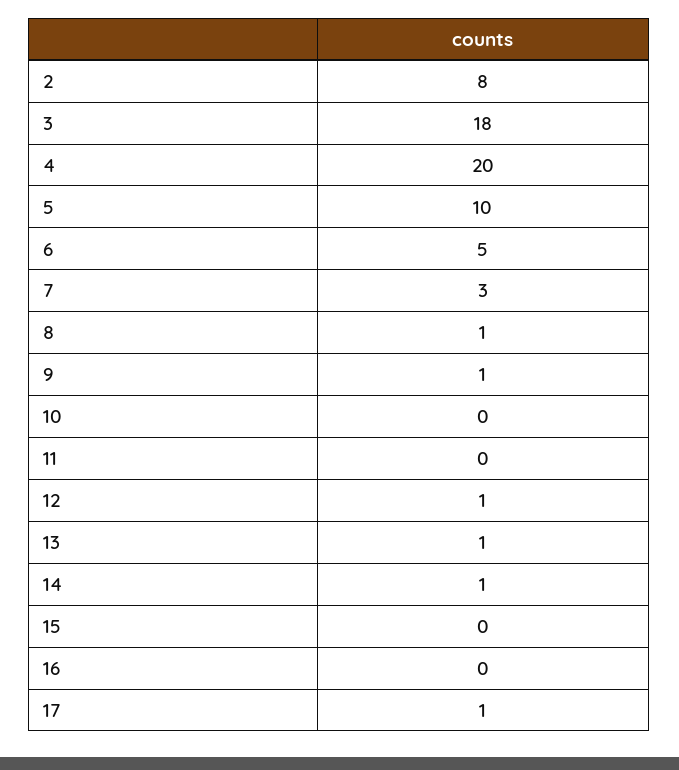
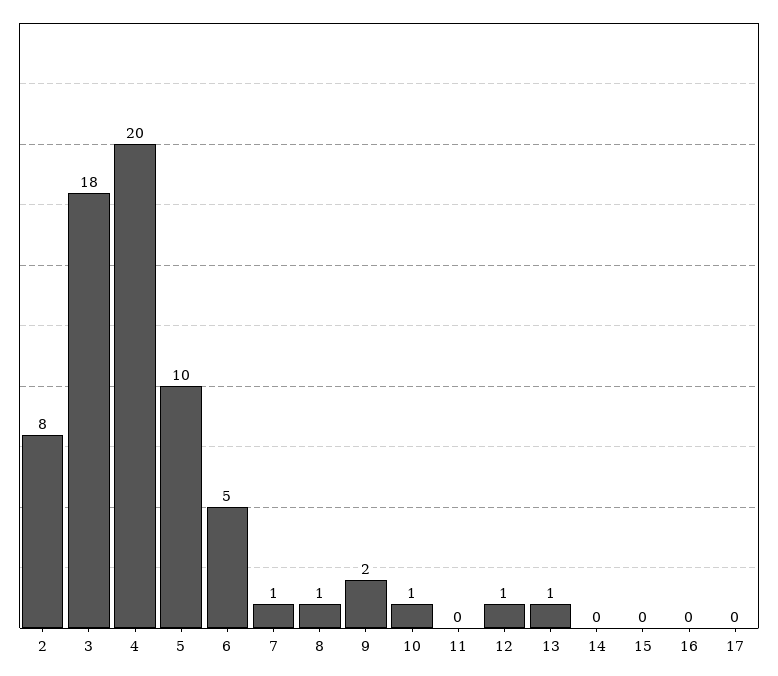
  {
    "2": 8,
    "3": 18,
    "4": 20,
    "5": 10,
    "6": 5,
-   "7": 3,
+   "7": 1,
    "8": 1,
-   "9": 1,
+   "9": 2,
-   "10": 0,
+   "10": 1,
    "11": 0,
    "12": 1,
    "13": 1,
-   "14": 1,
+   "14": 0,
    "15": 0,
    "16": 0,
-   "17": 1
+   "17": 0
  }

